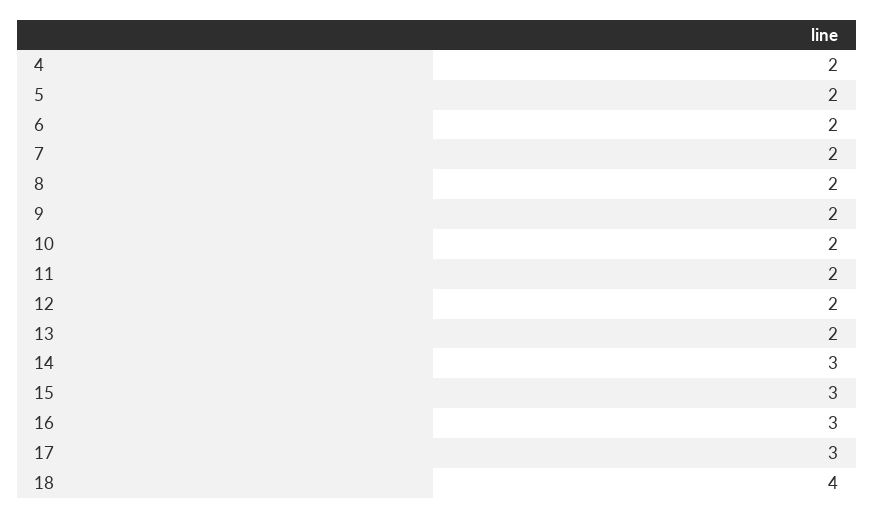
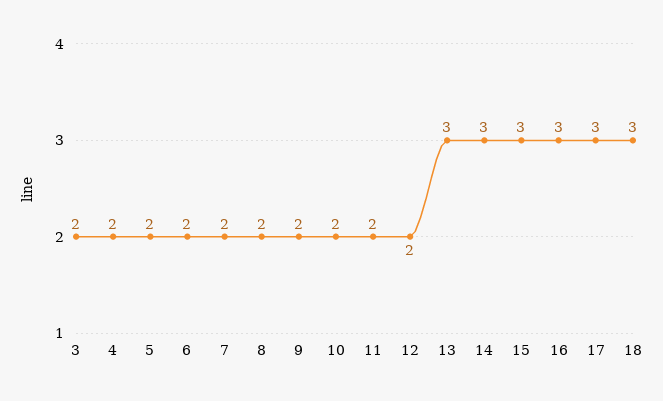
  {
    "4": 2,
    "5": 2,
    "6": 2,
    "7": 2,
    "8": 2,
    "9": 2,
    "10": 2,
    "11": 2,
    "12": 2,
-   "13": 2,
+   "13": 3,
    "14": 3,
    "15": 3,
    "16": 3,
    "17": 3,
-   "18": 4
+   "18": 3,
+   "3": 2
  }

